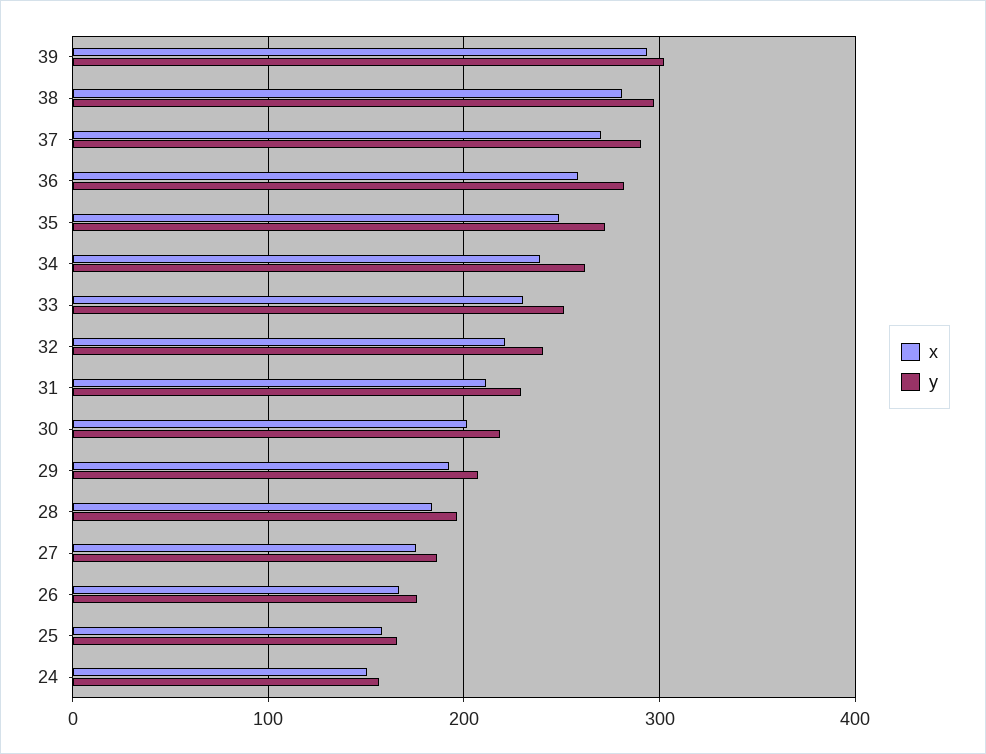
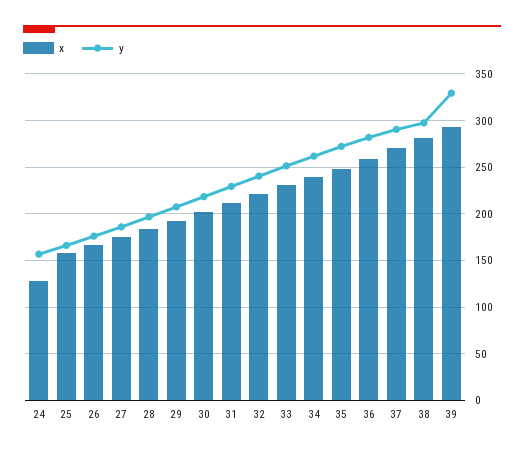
  {
    "x": {
      "39": 290,
      "38": 280,
      "37": 270,
      "36": 260,
      "35": 250,
      "34": 240,
      "33": 230,
      "32": 220,
      "31": 210,
      "30": 200,
      "29": 190,
      "28": 180,
      "27": 180,
      "26": 170,
      "25": 160,
-     "24": 150
+     "24": 130
    },
    "y": {
-     "39": 300,
+     "39": 330,
      "38": 300,
      "37": 290,
      "36": 280,
      "35": 270,
      "34": 260,
      "33": 250,
      "32": 240,
      "31": 230,
      "30": 220,
      "29": 210,
      "28": 200,
      "27": 190,
      "26": 180,
      "25": 170,
      "24": 160
    }
  }

